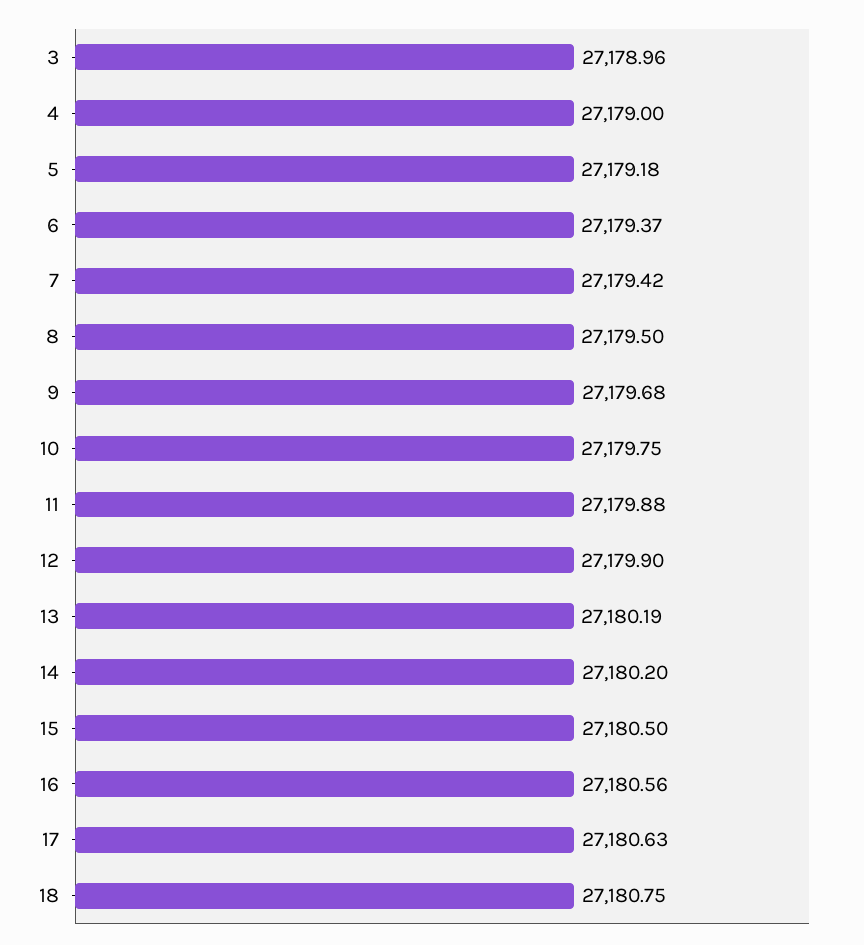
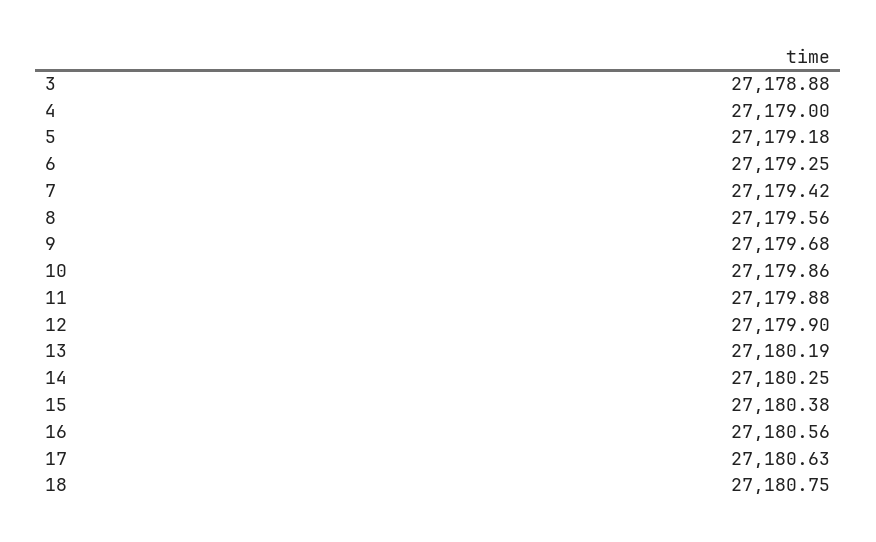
  {
-   "3": 27178.96,
+   "3": 27178.88,
    "4": 27179,
    "5": 27179.18,
-   "6": 27179.37,
+   "6": 27179.25,
    "7": 27179.42,
-   "8": 27179.5,
+   "8": 27179.56,
    "9": 27179.68,
-   "10": 27179.75,
+   "10": 27179.86,
    "11": 27179.88,
    "12": 27179.9,
    "13": 27180.19,
-   "14": 27180.2,
+   "14": 27180.25,
-   "15": 27180.5,
+   "15": 27180.38,
    "16": 27180.56,
    "17": 27180.63,
    "18": 27180.75
  }

